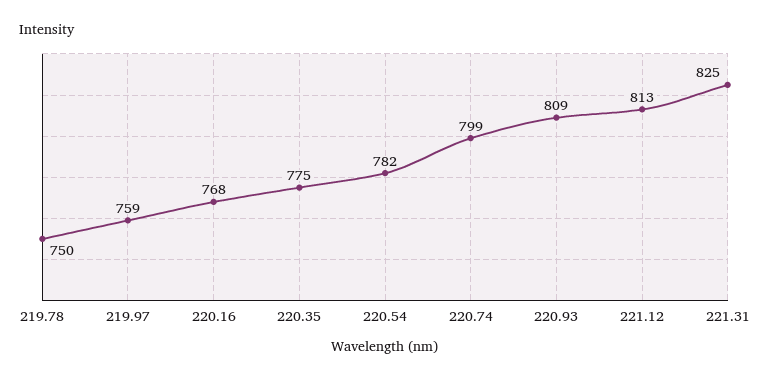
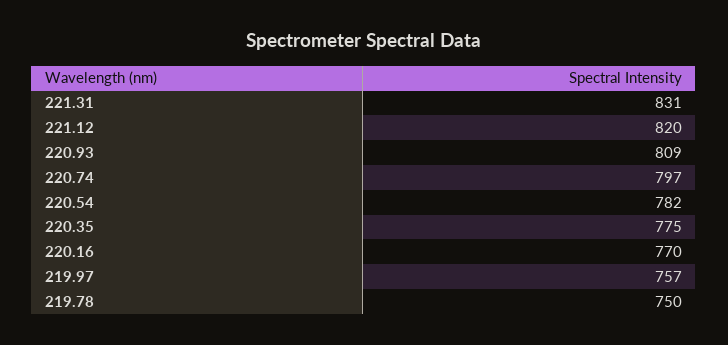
  {
    "219.78": 750,
-   "219.97": 759,
+   "219.97": 757,
-   "220.16": 768,
+   "220.16": 770,
    "220.35": 775,
    "220.54": 782,
-   "220.74": 799,
+   "220.74": 797,
    "220.93": 809,
-   "221.12": 813,
+   "221.12": 820,
-   "221.31": 825
+   "221.31": 831
  }

